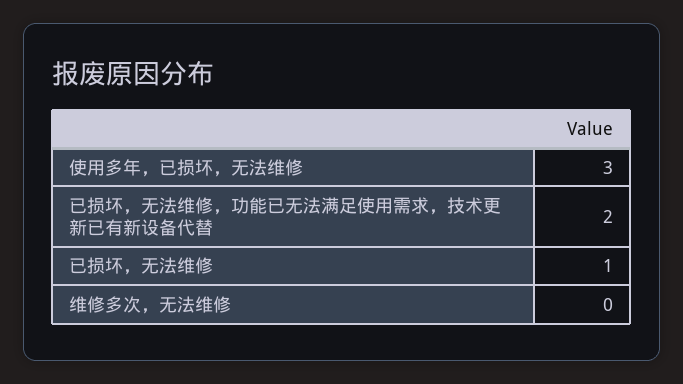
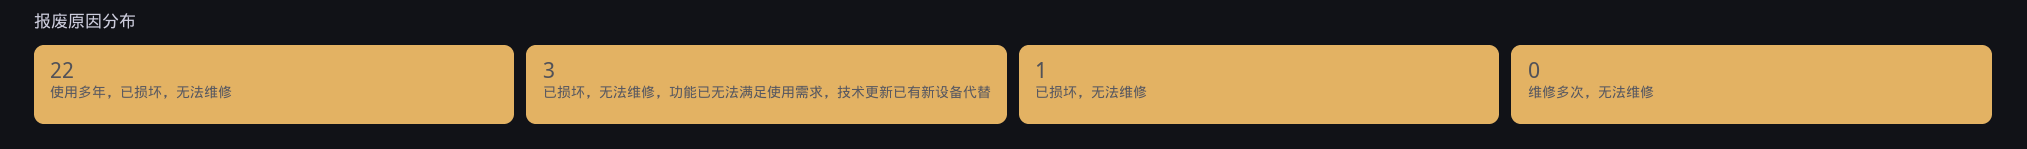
  {
-   "使用多年，已损坏，无法维修": 3,
+   "使用多年，已损坏，无法维修": 22,
-   "已损坏，无法维修，功能已无法满足使用需求，技术更新已有新设备代替": 2,
+   "已损坏，无法维修，功能已无法满足使用需求，技术更新已有新设备代替": 3,
    "已损坏，无法维修": 1,
    "维修多次，无法维修": 0
  }

